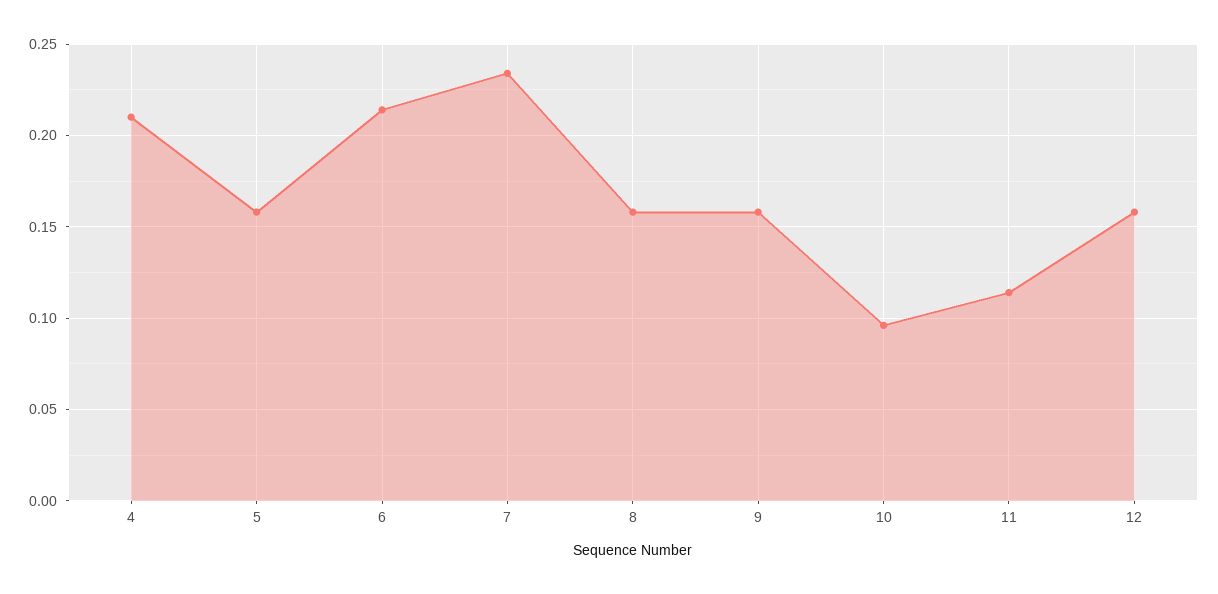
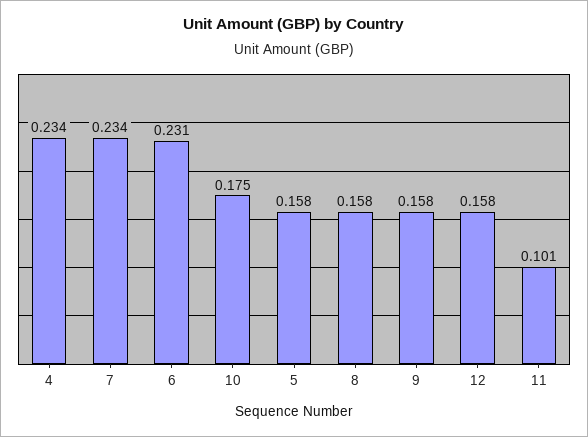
  {
-   "4": 0.21,
+   "4": 0.234,
    "5": 0.158,
-   "6": 0.215,
+   "6": 0.231,
    "7": 0.234,
    "8": 0.158,
    "9": 0.158,
-   "10": 0.095,
+   "10": 0.175,
-   "11": 0.115,
+   "11": 0.101,
    "12": 0.158
  }

